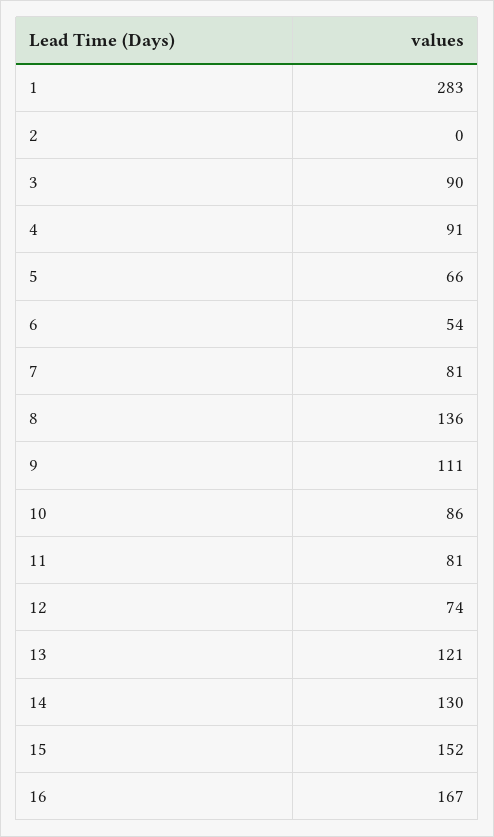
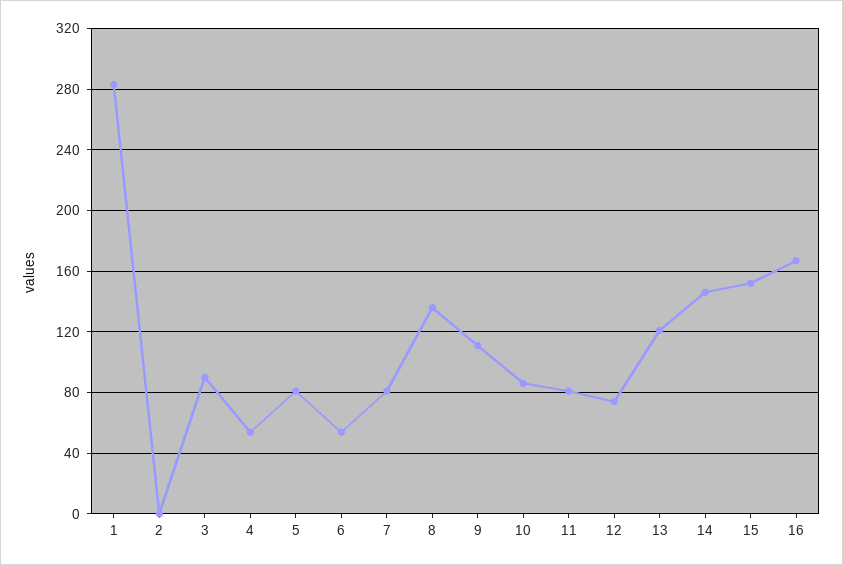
  {
    "1": 283,
    "2": 0,
    "3": 90,
-   "4": 91,
+   "4": 55,
-   "5": 66,
+   "5": 80,
    "6": 54,
    "7": 81,
    "8": 136,
    "9": 111,
    "10": 86,
    "11": 81,
    "12": 74,
    "13": 121,
-   "14": 130,
+   "14": 145,
    "15": 152,
    "16": 167
  }

